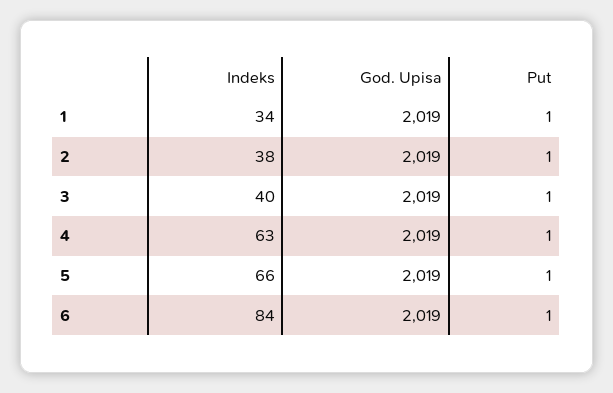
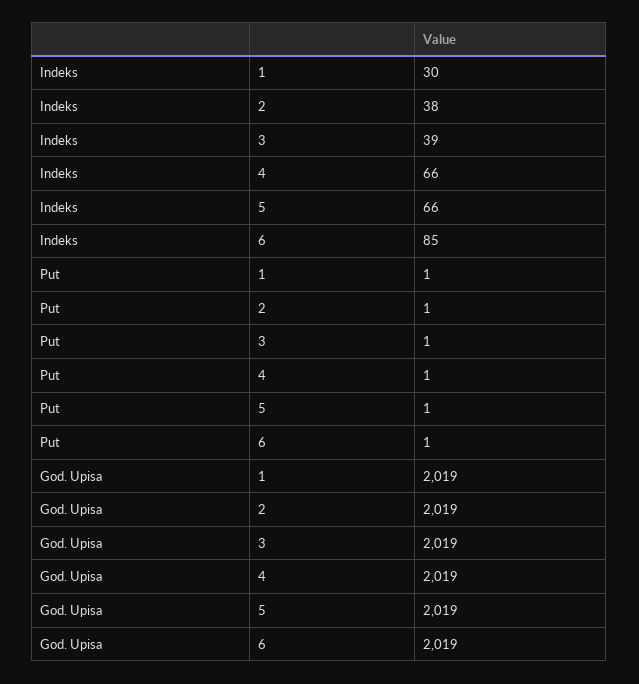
  {
    "Indeks": {
-     "1": 34,
+     "1": 30,
      "2": 38,
-     "3": 40,
+     "3": 39,
-     "4": 63,
+     "4": 66,
      "5": 66,
-     "6": 84
+     "6": 85
    },
    "God. Upisa": {
      "1": 2019,
      "2": 2019,
      "3": 2019,
      "4": 2019,
      "5": 2019,
      "6": 2019
    },
    "Put": {
      "1": 1,
      "2": 1,
      "3": 1,
      "4": 1,
      "5": 1,
      "6": 1
    }
  }

